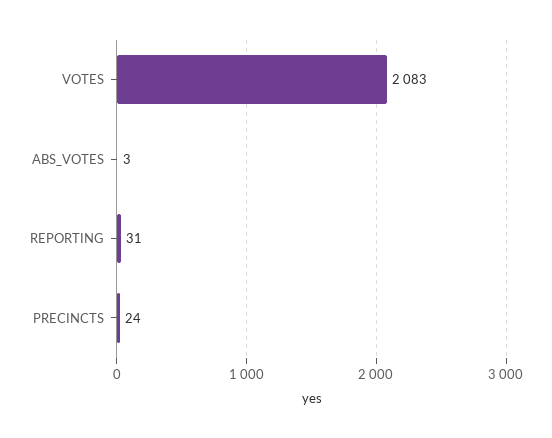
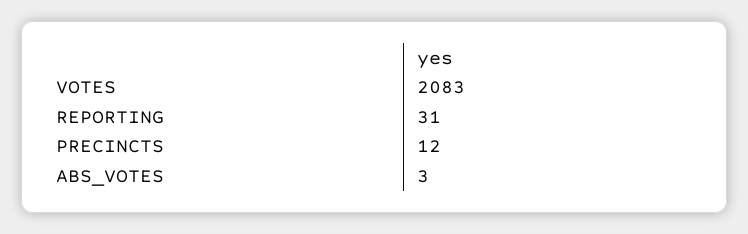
  {
    "VOTES": 2083,
    "ABS_VOTES": 3,
    "REPORTING": 31,
-   "PRECINCTS": 24
+   "PRECINCTS": 12
  }

